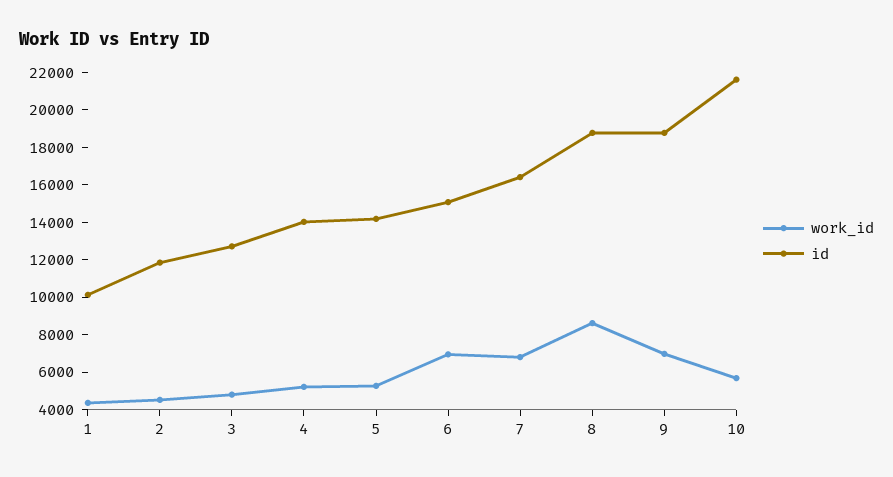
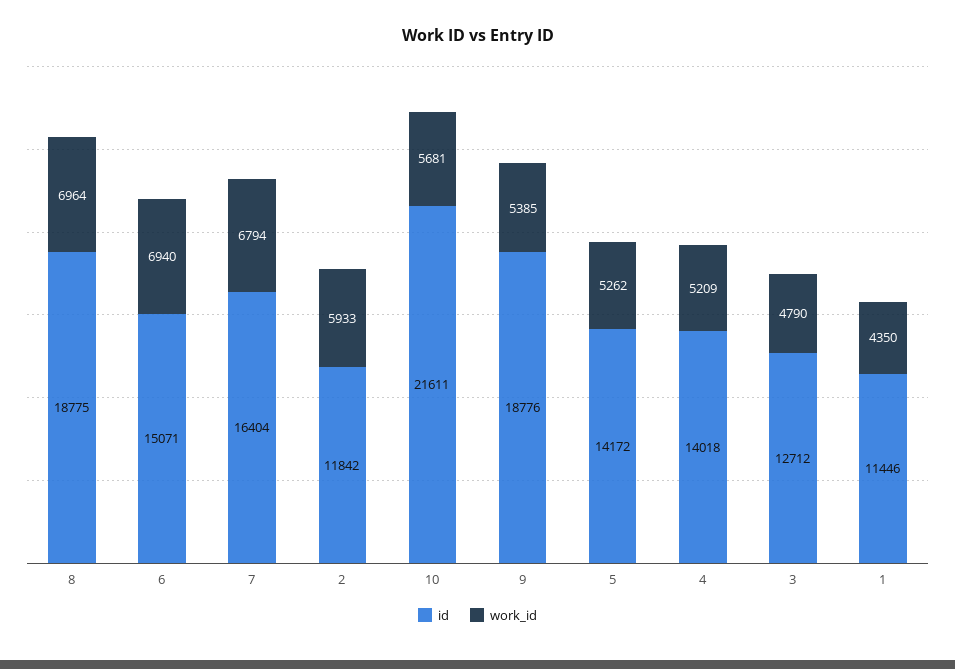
  {
    "work_id": {
      "1": 4350,
-     "2": 4500,
+     "2": 5933,
      "3": 4790,
      "4": 5209,
      "5": 5262,
      "6": 6940,
      "7": 6794,
-     "8": 8500,
+     "8": 6964,
-     "9": 7000,
+     "9": 5385,
      "10": 5681
    },
    "id": {
-     "1": 10000,
+     "1": 11446,
      "2": 11842,
      "3": 12712,
      "4": 14018,
      "5": 14172,
      "6": 15071,
      "7": 16404,
      "8": 18775,
      "9": 18776,
      "10": 21611
    }
  }

